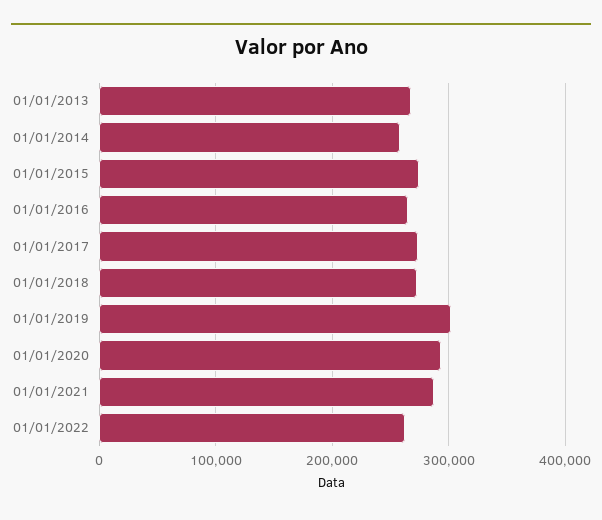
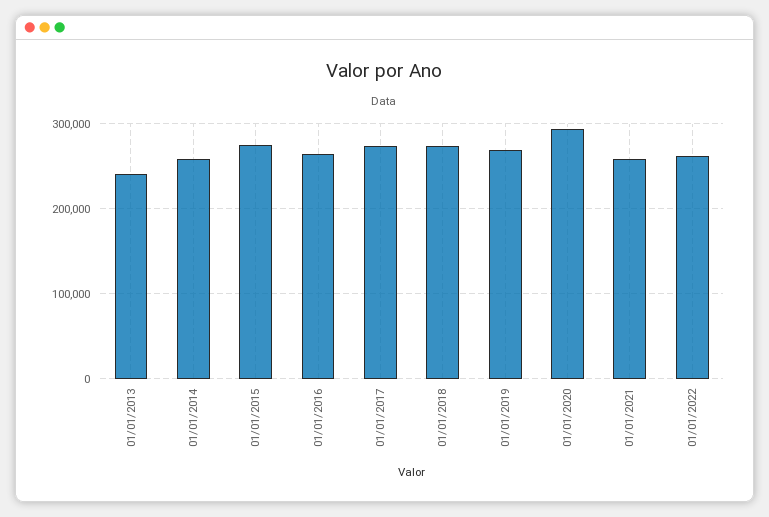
  {
-   "01/01/2013": 270000,
+   "01/01/2013": 240000,
    "01/01/2014": 260000,
    "01/01/2015": 270000,
    "01/01/2016": 260000,
    "01/01/2017": 270000,
    "01/01/2018": 270000,
-   "01/01/2019": 300000,
+   "01/01/2019": 270000,
    "01/01/2020": 290000,
-   "01/01/2021": 290000,
+   "01/01/2021": 260000,
    "01/01/2022": 260000
  }

